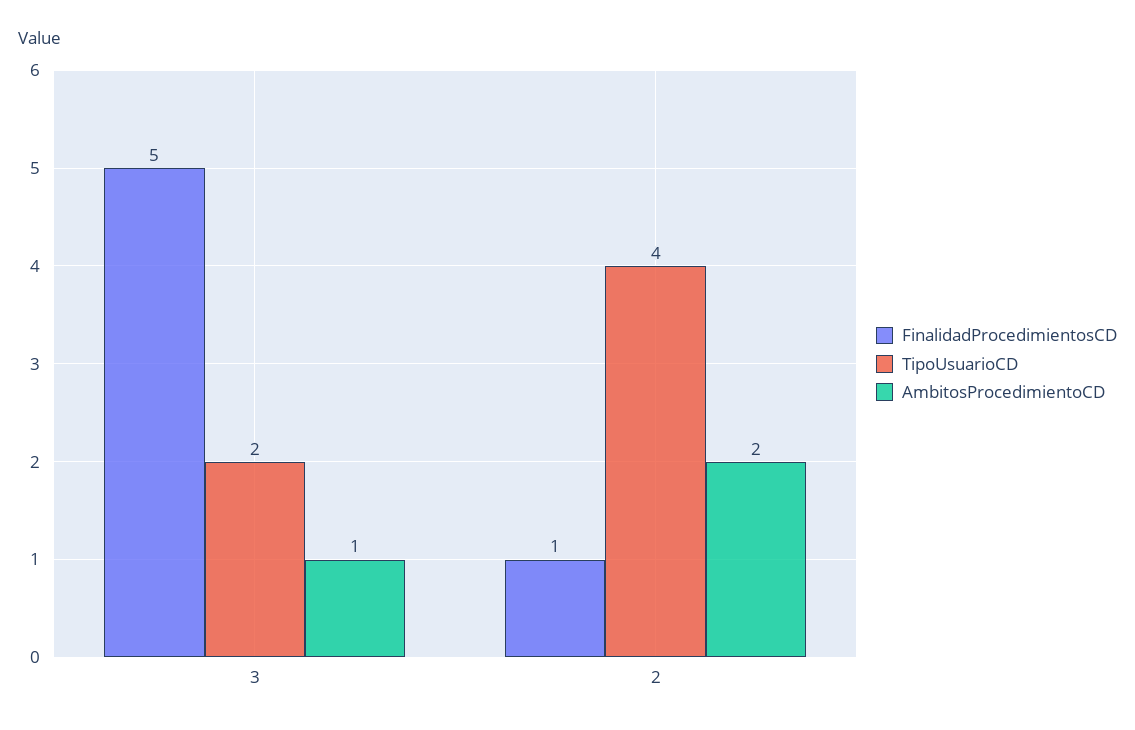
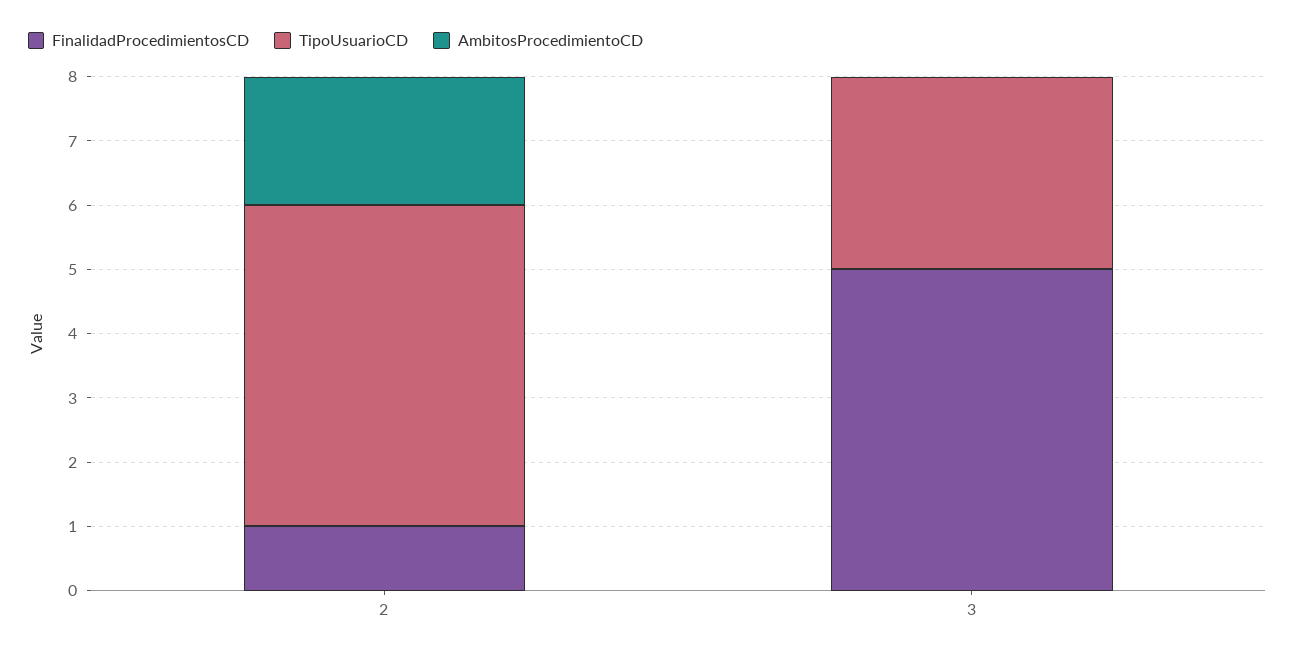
  {
    "FinalidadProcedimientosCD": {
      "3": 5,
      "2": 1
    },
    "TipoUsuarioCD": {
-     "3": 2,
+     "3": 3,
-     "2": 4
+     "2": 5
    },
    "AmbitosProcedimientoCD": {
-     "3": 1,
+     "3": 0,
      "2": 2
    }
  }

